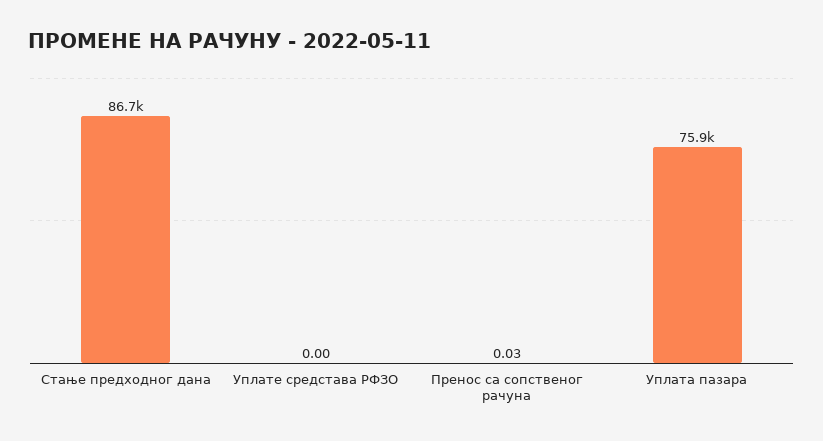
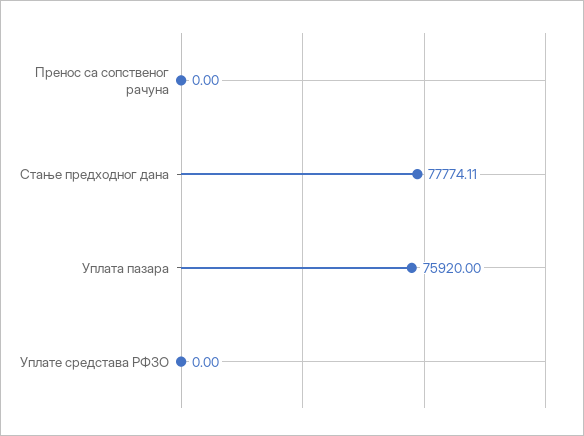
  {
-   "Стање предходног дана": 86700,
+   "Стање предходног дана": 77774.11,
    "Уплате средстава РФЗО": 0,
-   "Пренос са сопственог рачуна": 0.03,
+   "Пренос са сопственог рачуна": 0,
    "Уплата пазара": 75920
  }

